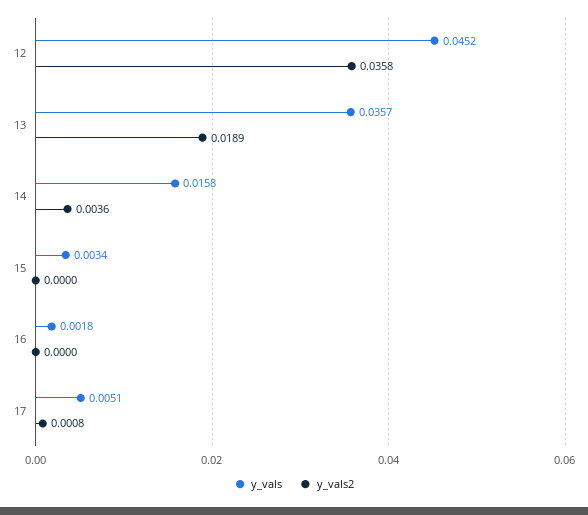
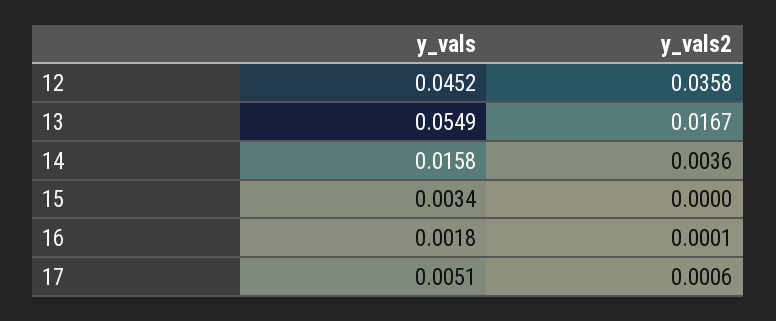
  {
    "y_vals": {
      "12": 0.0452,
-     "13": 0.0357,
+     "13": 0.0549,
      "14": 0.0158,
      "15": 0.0034,
      "16": 0.0018,
      "17": 0.0051
    },
    "y_vals2": {
      "12": 0.0358,
-     "13": 0.0189,
+     "13": 0.0167,
      "14": 0.0036,
      "15": 0,
-     "16": 0,
+     "16": 0.0001,
-     "17": 0.0008
+     "17": 0.0006
    }
  }

